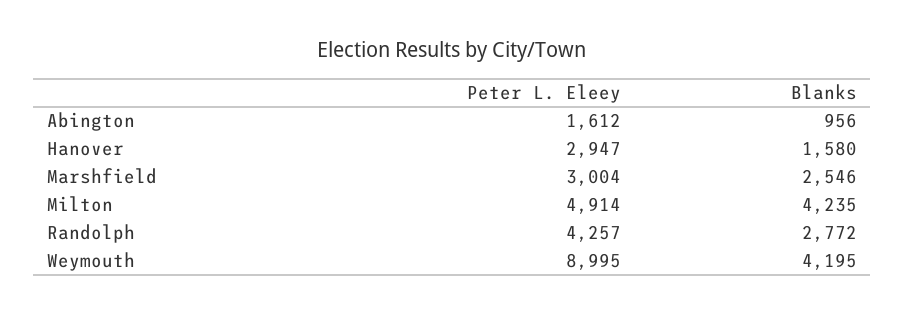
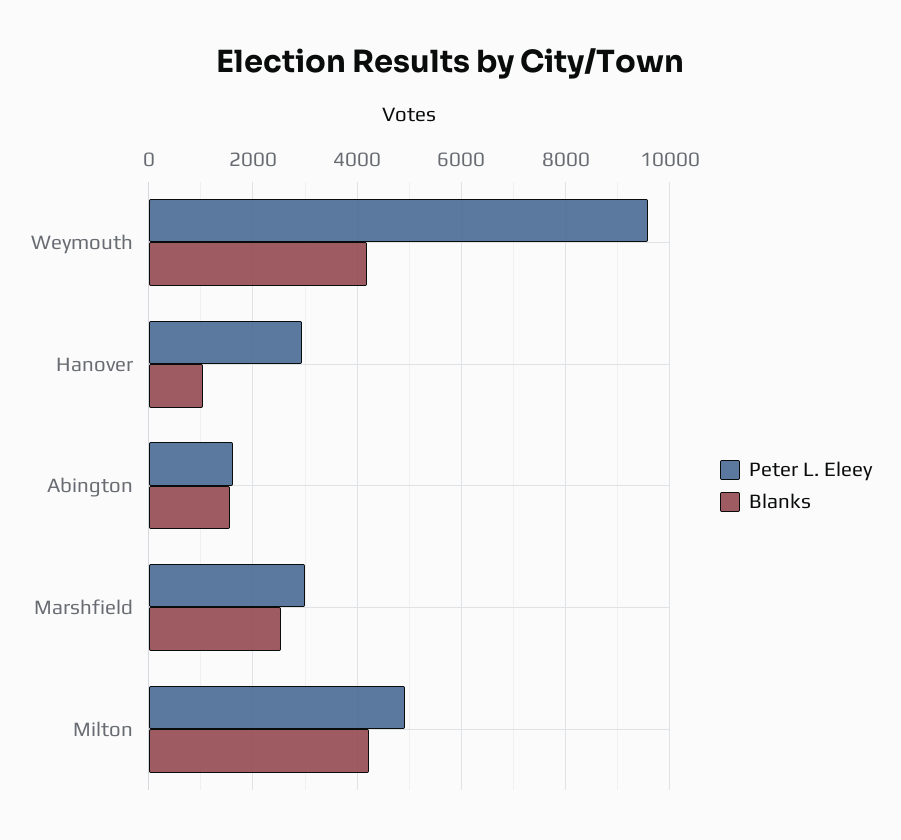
  {
    "Peter L. Eleey": {
      "Abington": 1612,
      "Hanover": 2947,
      "Marshfield": 3004,
      "Milton": 4914,
-     "Randolph": 4257,
-     "Weymouth": 8995
+     "Weymouth": 9600
    },
    "Blanks": {
-     "Abington": 956,
+     "Abington": 1600,
-     "Hanover": 1580,
+     "Hanover": 1000,
      "Marshfield": 2546,
      "Milton": 4235,
-     "Randolph": 2772,
      "Weymouth": 4195
    }
  }

